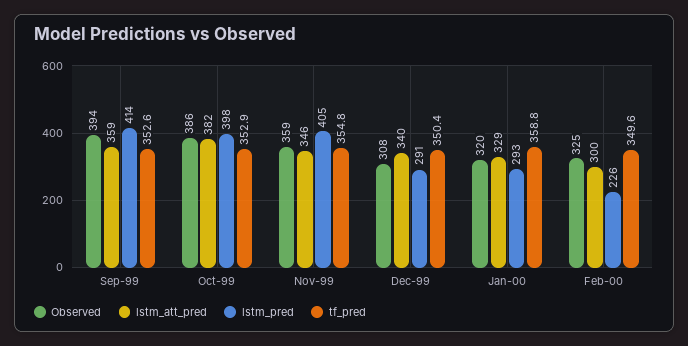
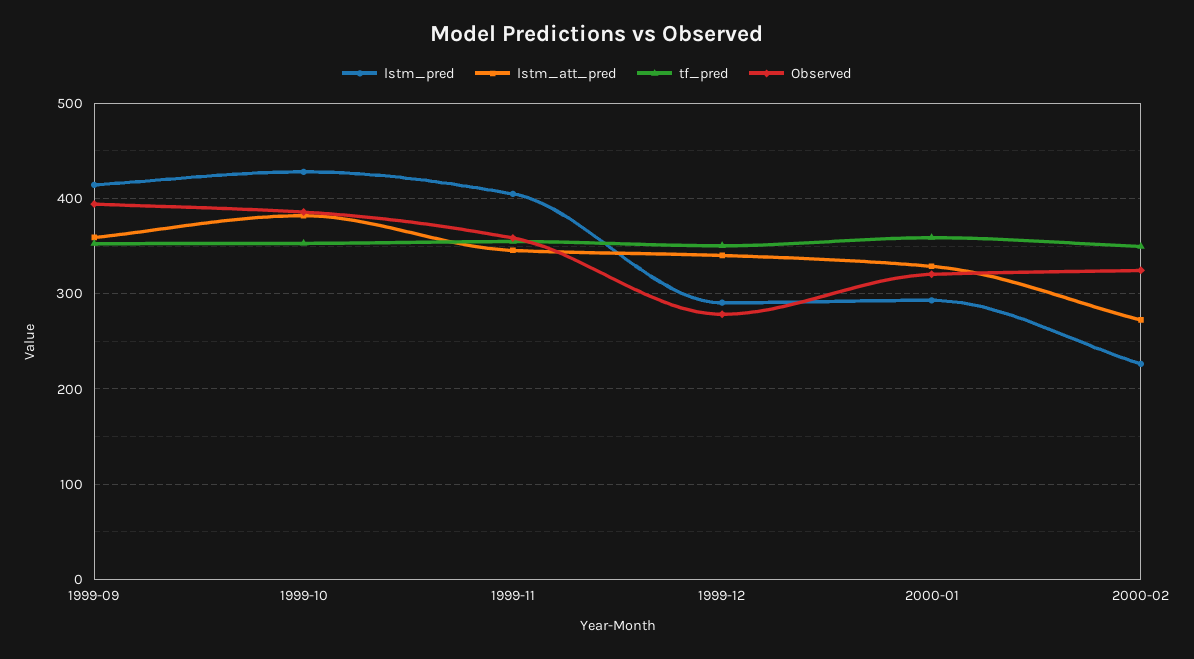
  {
    "Observed": {
      "Sep-99": 394,
      "Oct-99": 386,
      "Nov-99": 359,
-     "Dec-99": 308,
+     "Dec-99": 280,
      "Jan-00": 320,
      "Feb-00": 325
    },
    "lstm_att_pred": {
      "Sep-99": 359,
      "Oct-99": 382,
      "Nov-99": 346,
      "Dec-99": 340,
      "Jan-00": 329,
-     "Feb-00": 300
+     "Feb-00": 270
    },
    "lstm_pred": {
      "Sep-99": 414,
-     "Oct-99": 398,
+     "Oct-99": 430,
      "Nov-99": 405,
      "Dec-99": 291,
      "Jan-00": 293,
      "Feb-00": 226
    },
    "tf_pred": {
      "Sep-99": 352.6,
      "Oct-99": 352.9,
      "Nov-99": 354.8,
      "Dec-99": 350.4,
      "Jan-00": 358.8,
      "Feb-00": 349.6
    }
  }

